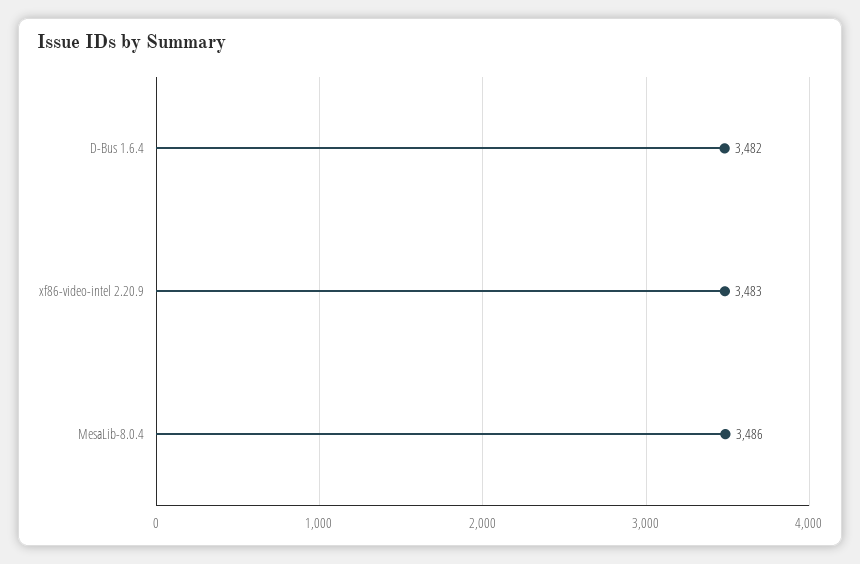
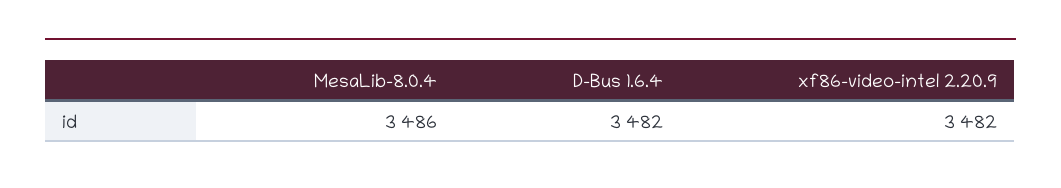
  {
    "D-Bus 1.6.4": 3482,
-   "xf86-video-intel 2.20.9": 3483,
+   "xf86-video-intel 2.20.9": 3482,
    "MesaLib-8.0.4": 3486
  }

